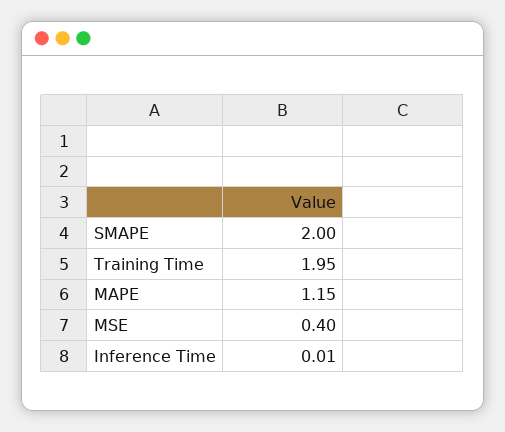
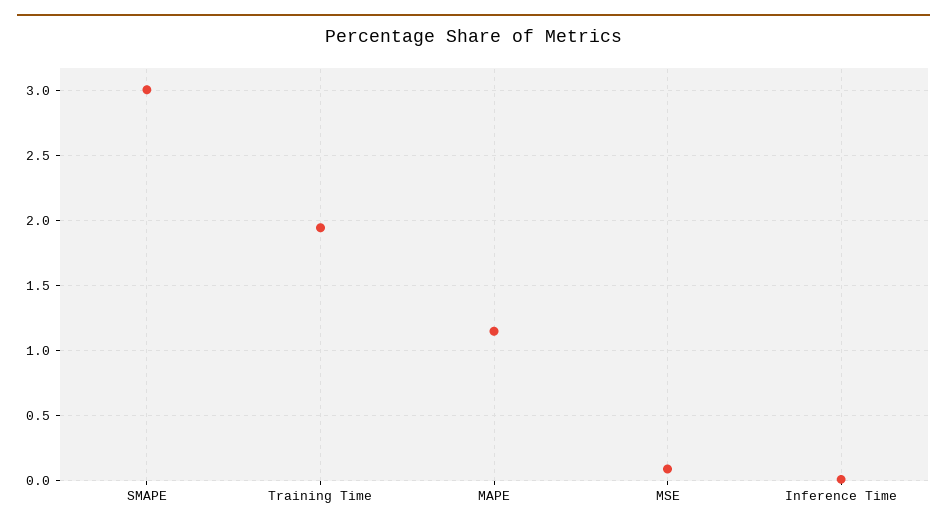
  {
-   "SMAPE": 2,
+   "SMAPE": 3,
    "Training Time": 1.95,
    "MAPE": 1.15,
-   "MSE": 0.4,
+   "MSE": 0.1,
    "Inference Time": 0.01
  }

